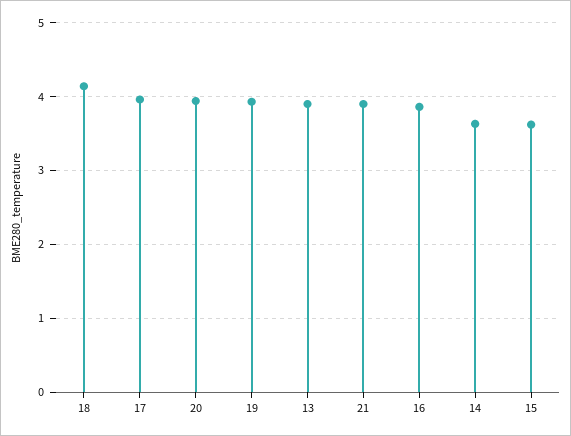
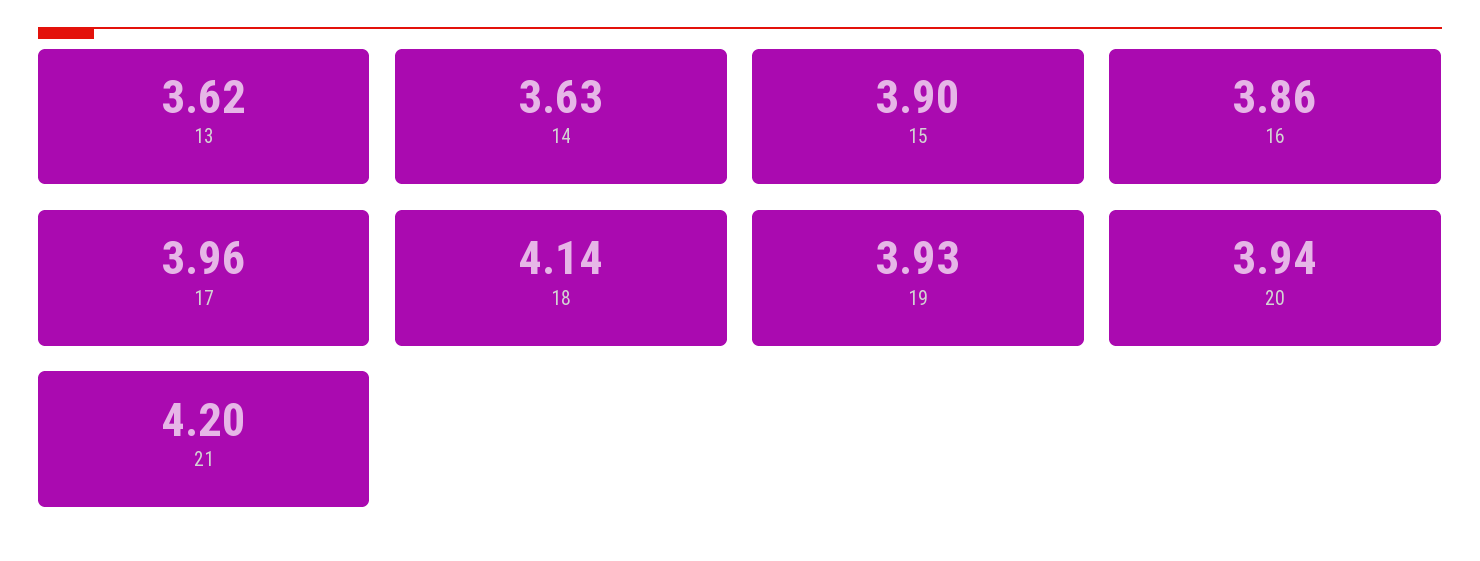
  {
    "18": 4.14,
    "17": 3.96,
    "20": 3.94,
    "19": 3.93,
-   "13": 3.9,
+   "13": 3.62,
-   "21": 3.9,
+   "21": 4.2,
    "16": 3.86,
    "14": 3.63,
-   "15": 3.6
+   "15": 3.9
  }

